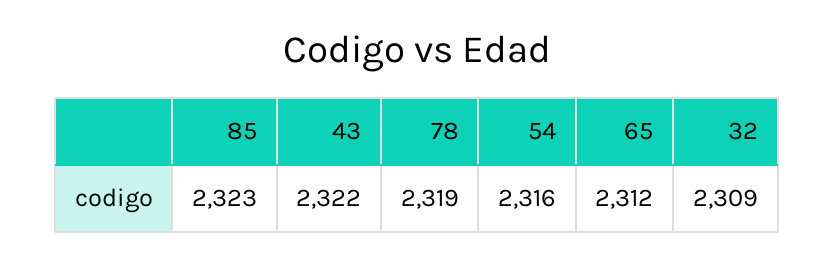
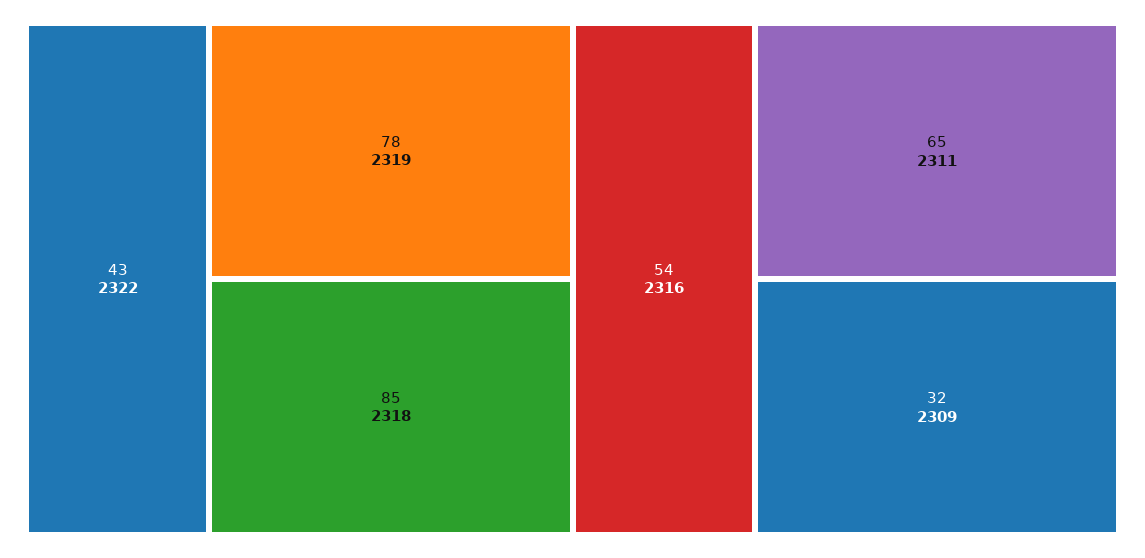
  {
-   "85": 2323,
+   "85": 2318,
    "43": 2322,
    "78": 2319,
    "54": 2316,
-   "65": 2312,
+   "65": 2311,
    "32": 2309
  }

